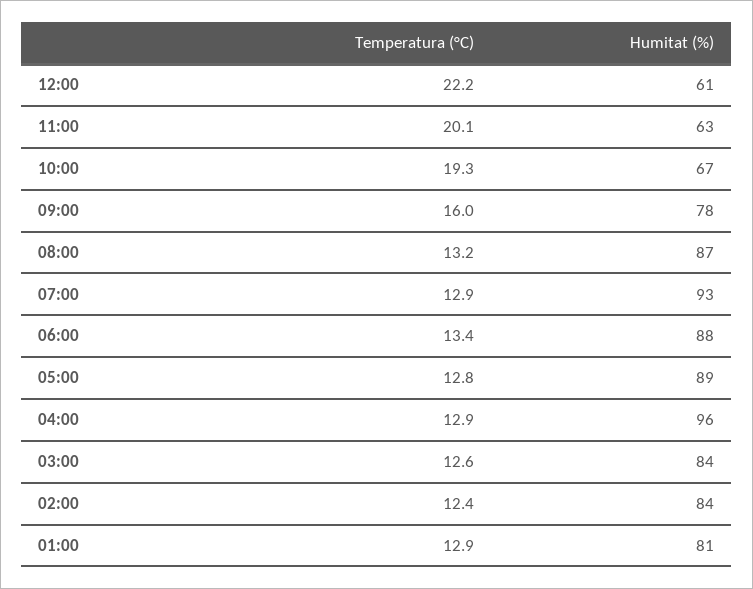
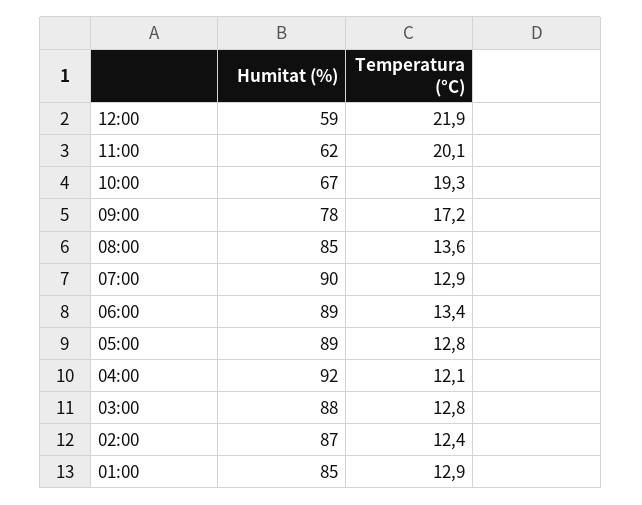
  {
    "Temperatura (°C)": {
-     "12:00": 22.2,
+     "12:00": 21.9,
      "11:00": 20.1,
      "10:00": 19.3,
-     "09:00": 16,
+     "09:00": 17.2,
-     "08:00": 13.2,
+     "08:00": 13.6,
      "07:00": 12.9,
      "06:00": 13.4,
      "05:00": 12.8,
-     "04:00": 12.9,
+     "04:00": 12.1,
-     "03:00": 12.6,
+     "03:00": 12.8,
      "02:00": 12.4,
      "01:00": 12.9
    },
    "Humitat (%)": {
-     "12:00": 61,
+     "12:00": 59,
-     "11:00": 63,
+     "11:00": 62,
      "10:00": 67,
      "09:00": 78,
-     "08:00": 87,
+     "08:00": 85,
-     "07:00": 93,
+     "07:00": 90,
-     "06:00": 88,
+     "06:00": 89,
      "05:00": 89,
-     "04:00": 96,
+     "04:00": 92,
-     "03:00": 84,
+     "03:00": 88,
-     "02:00": 84,
+     "02:00": 87,
-     "01:00": 81
+     "01:00": 85
    }
  }

